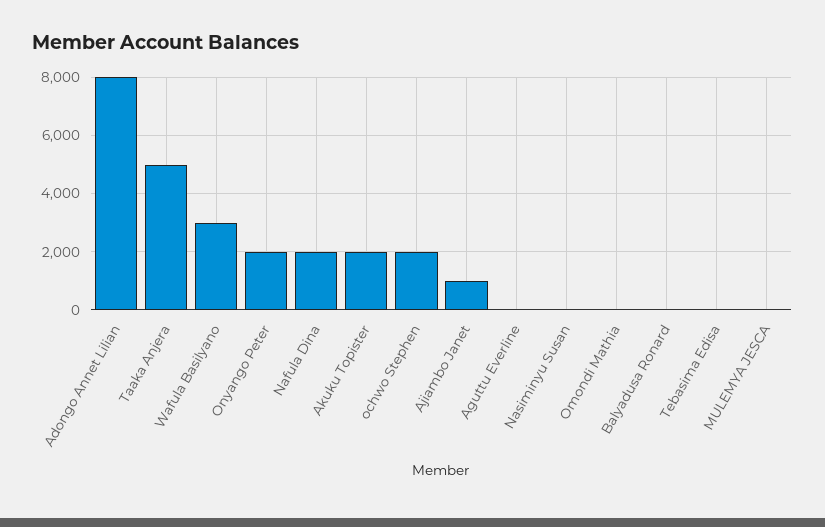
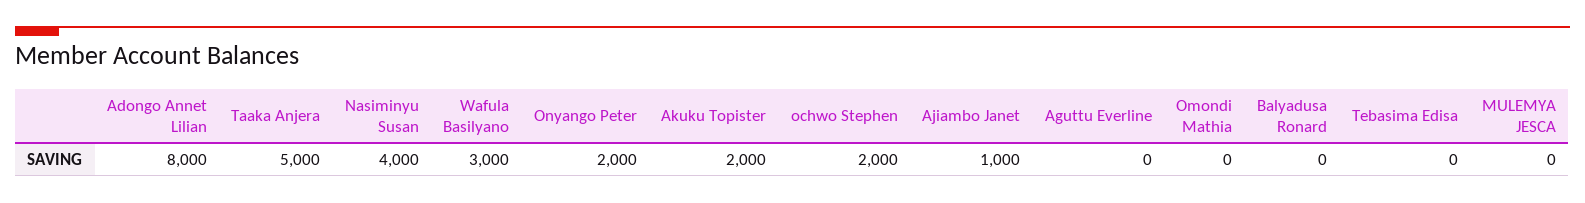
  {
    "Adongo Annet Lilian": 8000,
    "Taaka Anjera": 5000,
    "Wafula Basilyano": 3000,
    "Onyango Peter": 2000,
-   "Nafula Dina": 2000,
    "Akuku Topister": 2000,
    "ochwo Stephen": 2000,
    "Ajiambo Janet": 1000,
    "Aguttu Everline": 0,
-   "Nasiminyu Susan": 0,
+   "Nasiminyu Susan": 4000,
    "Omondi Mathia": 0,
    "Balyadusa Ronard": 0,
    "Tebasima Edisa": 0,
    "MULEMYA JESCA": 0
  }

